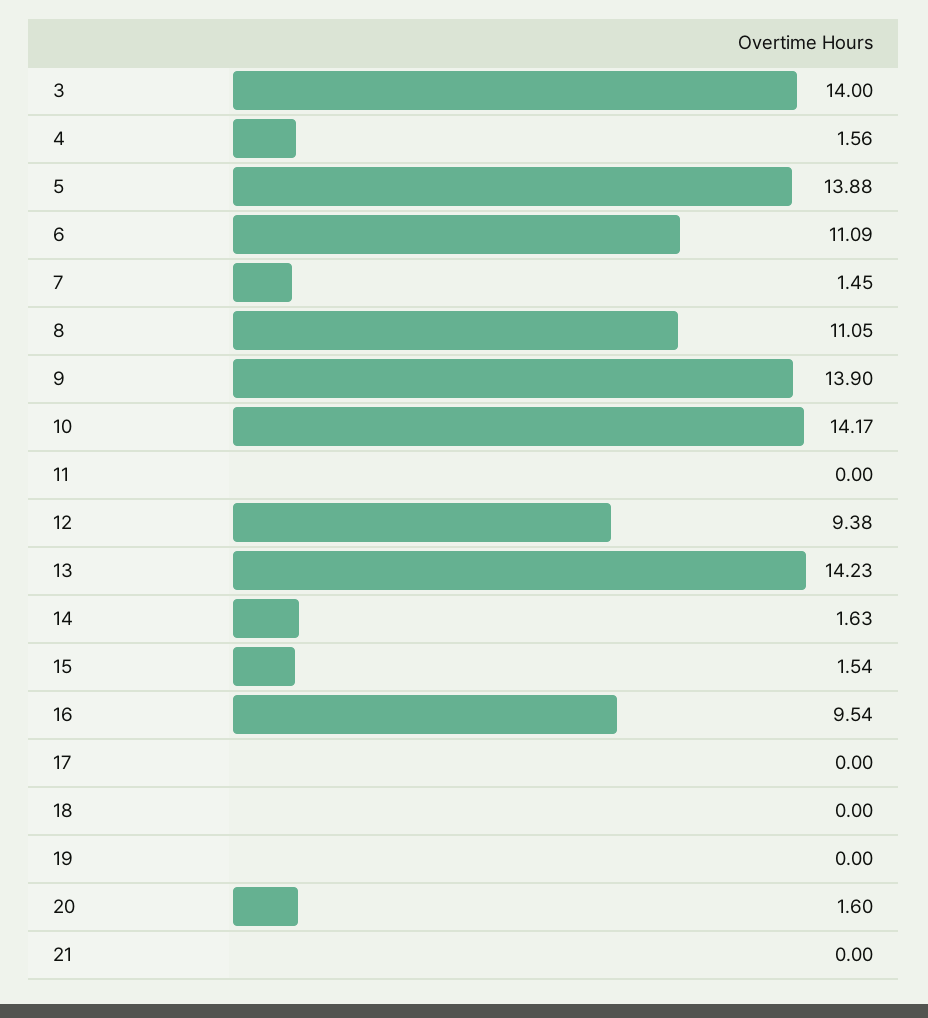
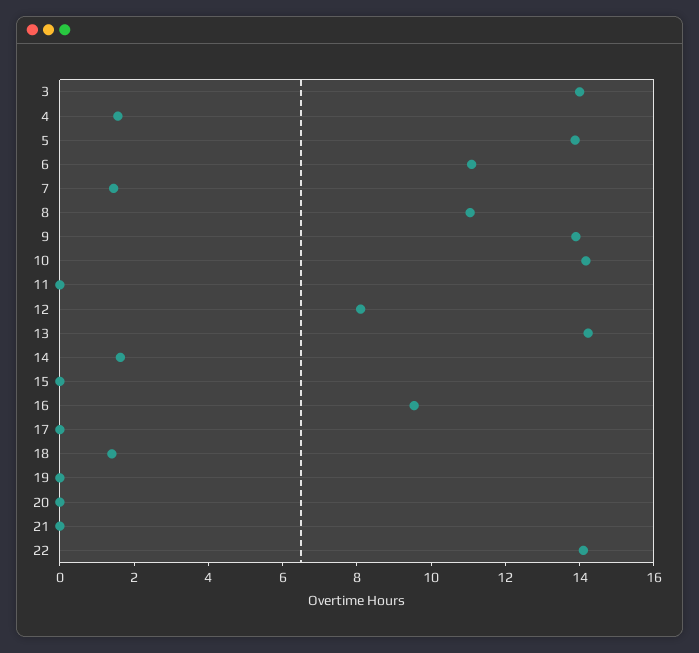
  {
    "3": 14,
    "4": 1.56,
    "5": 13.88,
    "6": 11.09,
    "7": 1.45,
    "8": 11.05,
    "9": 13.9,
    "10": 14.17,
    "11": 0,
-   "12": 9.38,
+   "12": 8,
    "13": 14.23,
    "14": 1.63,
-   "15": 1.54,
+   "15": 0,
    "16": 9.54,
    "17": 0,
-   "18": 0,
+   "18": 1.5,
    "19": 0,
-   "20": 1.6,
+   "20": 0,
-   "21": 0
+   "21": 0,
+   "22": 14
  }

